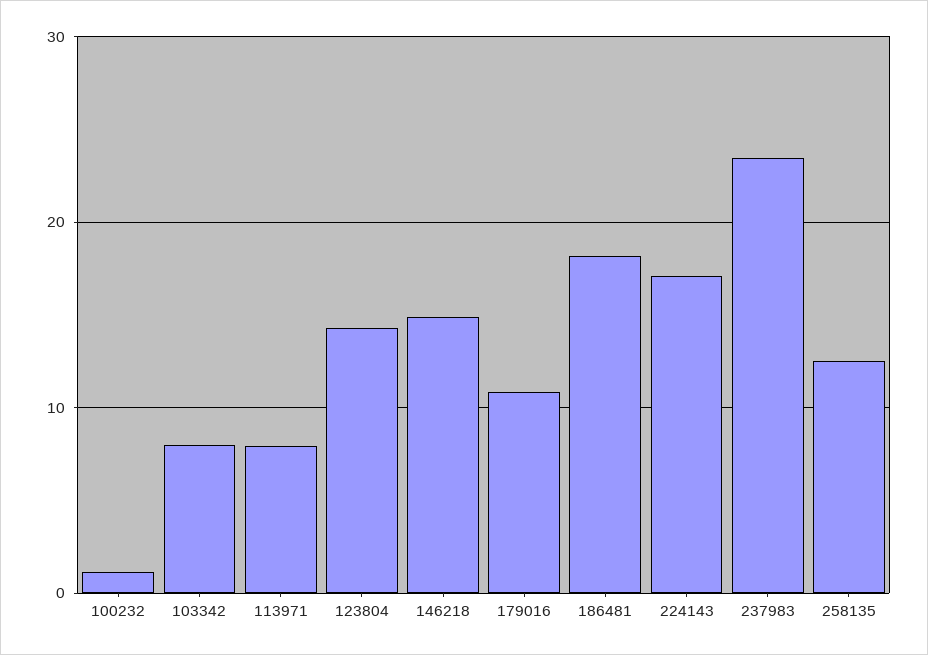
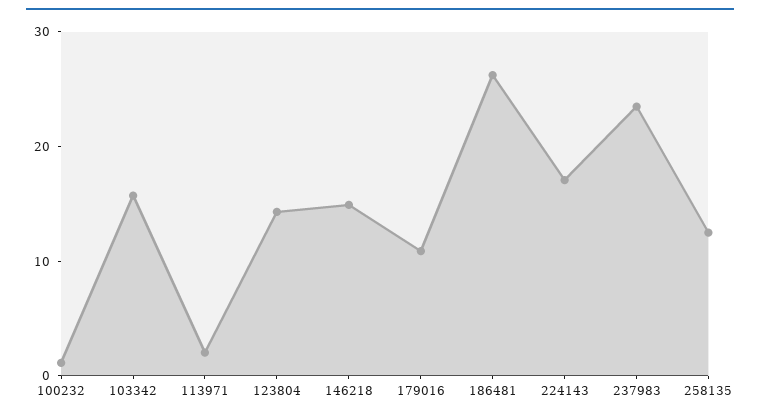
  {
    "100232": 1,
-   "103342": 8,
+   "103342": 16,
-   "113971": 8,
+   "113971": 2,
    "123804": 14,
    "146218": 15,
    "179016": 11,
-   "186481": 18,
+   "186481": 26,
    "224143": 17,
    "237983": 23,
    "258135": 12
  }

